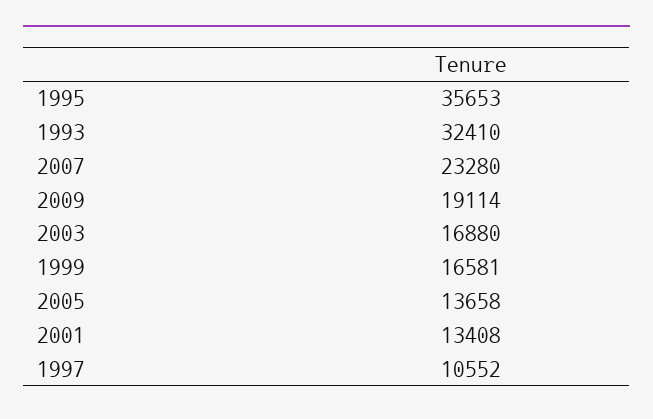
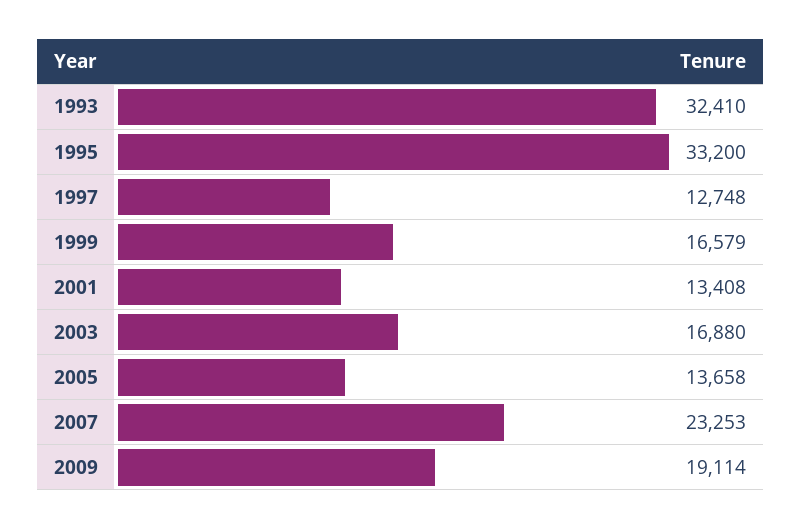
  {
-   "1995": 35653,
+   "1995": 33200,
    "1993": 32410,
-   "2007": 23280,
+   "2007": 23253,
    "2009": 19114,
    "2003": 16880,
-   "1999": 16581,
+   "1999": 16579,
    "2005": 13658,
    "2001": 13408,
-   "1997": 10552
+   "1997": 12748
  }

